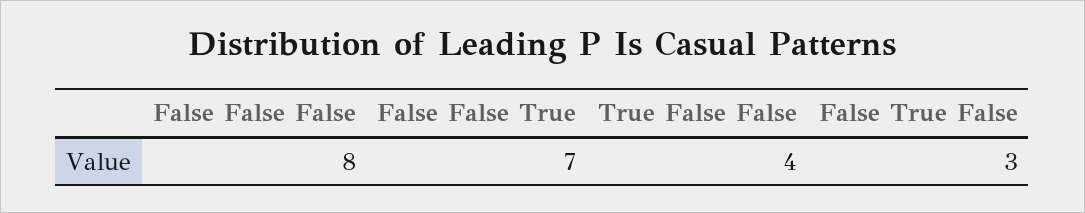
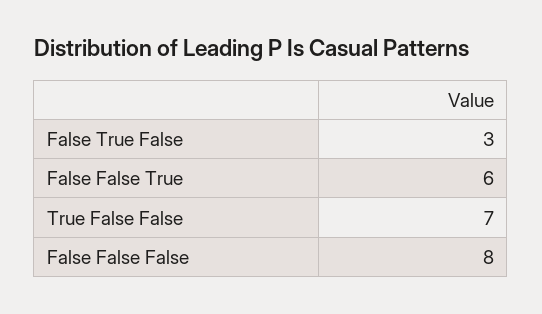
  {
    "False False False": 8,
-   "False False True": 7,
+   "False False True": 6,
-   "True False False": 4,
+   "True False False": 7,
    "False True False": 3
  }

